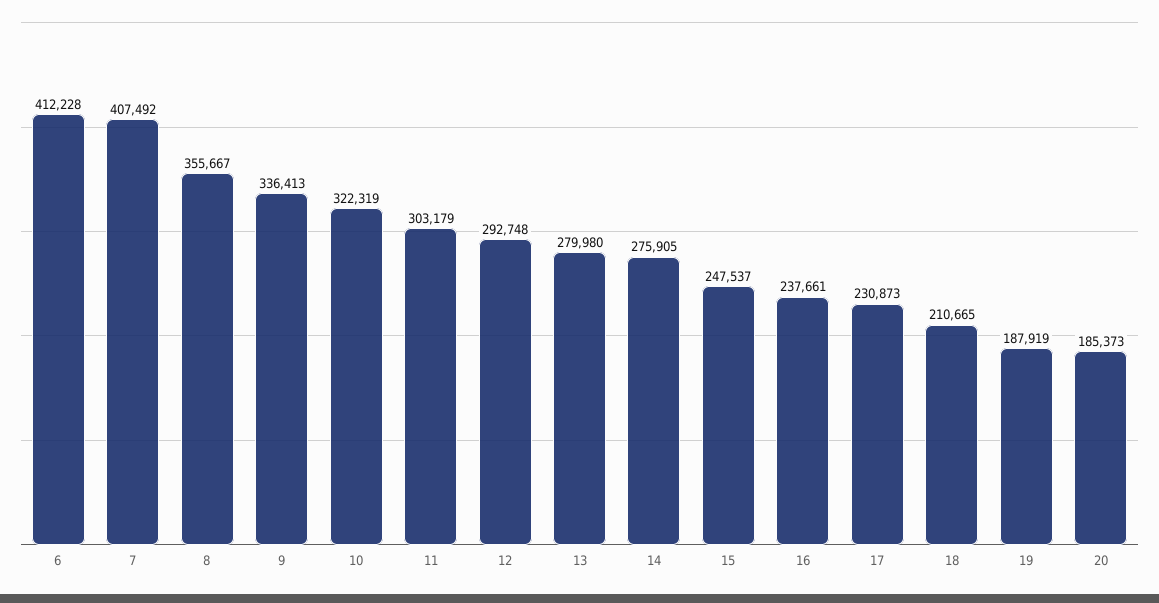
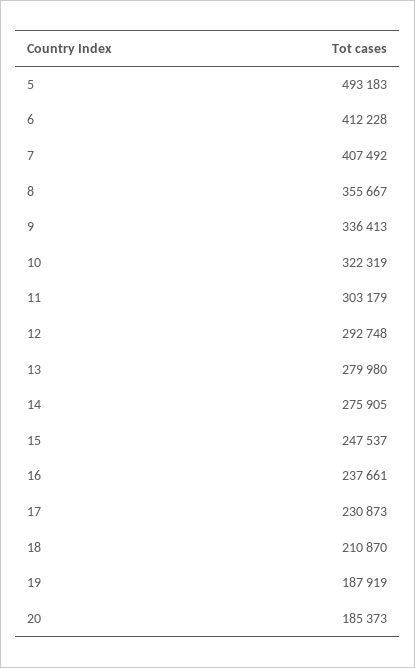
  {
    "6": 412228,
    "7": 407492,
    "8": 355667,
    "9": 336413,
    "10": 322319,
    "11": 303179,
    "12": 292748,
    "13": 279980,
    "14": 275905,
    "15": 247537,
    "16": 237661,
    "17": 230873,
-   "18": 210665,
+   "18": 210870,
    "19": 187919,
-   "20": 185373
+   "20": 185373,
+   "5": 493183
  }

